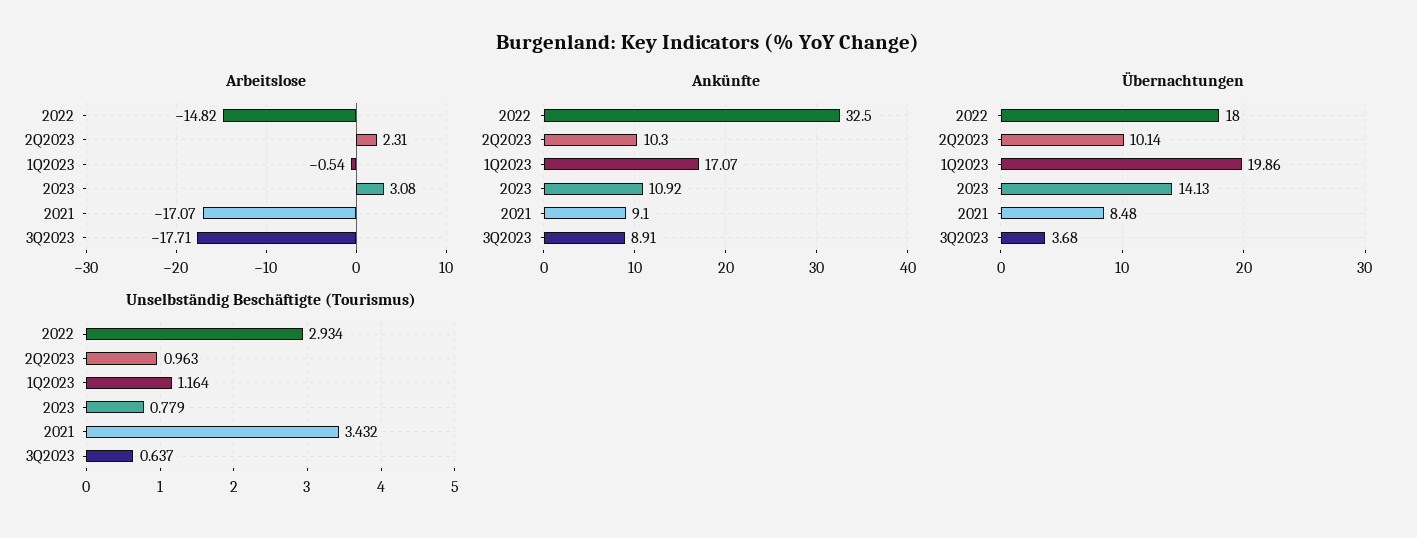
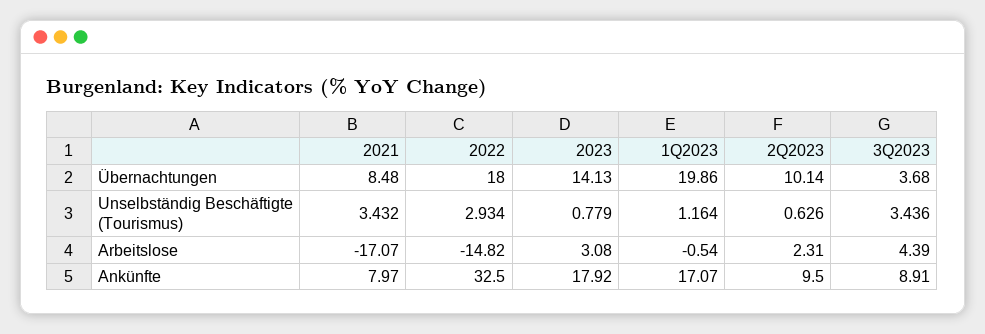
  {
    "Arbeitslose": {
      "2022": -14.82,
      "2Q2023": 2.31,
      "1Q2023": -0.54,
      "2023": 3.08,
      "2021": -17.07,
-     "3Q2023": -17.71
+     "3Q2023": 4.39
    },
    "Ankünfte": {
      "2022": 32.5,
-     "2Q2023": 10.3,
+     "2Q2023": 9.5,
      "1Q2023": 17.07,
-     "2023": 10.92,
+     "2023": 17.92,
-     "2021": 9.1,
+     "2021": 7.97,
      "3Q2023": 8.91
    },
    "Übernachtungen": {
      "2022": 18,
      "2Q2023": 10.14,
      "1Q2023": 19.86,
      "2023": 14.13,
      "2021": 8.48,
      "3Q2023": 3.68
    },
    "Unselbständig Beschäftigte (Tourismus)": {
      "2022": 2.934,
-     "2Q2023": 0.963,
+     "2Q2023": 0.626,
      "1Q2023": 1.164,
      "2023": 0.779,
      "2021": 3.432,
-     "3Q2023": 0.637
+     "3Q2023": 3.436
    }
  }

